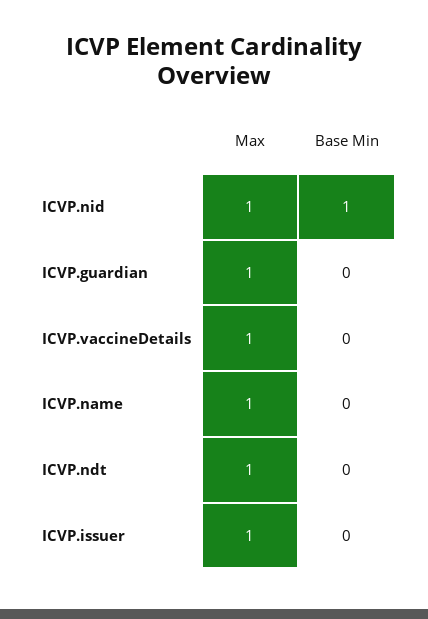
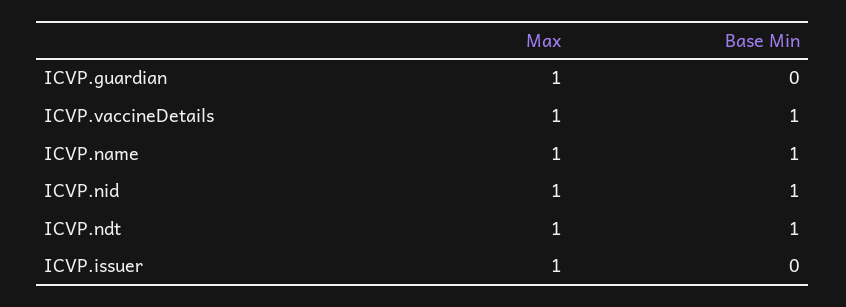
  {
    "Max": {
      "ICVP.nid": 1,
      "ICVP.guardian": 1,
      "ICVP.vaccineDetails": 1,
      "ICVP.name": 1,
      "ICVP.ndt": 1,
      "ICVP.issuer": 1
    },
    "Base Min": {
      "ICVP.nid": 1,
      "ICVP.guardian": 0,
-     "ICVP.vaccineDetails": 0,
+     "ICVP.vaccineDetails": 1,
-     "ICVP.name": 0,
+     "ICVP.name": 1,
-     "ICVP.ndt": 0,
+     "ICVP.ndt": 1,
      "ICVP.issuer": 0
    }
  }

